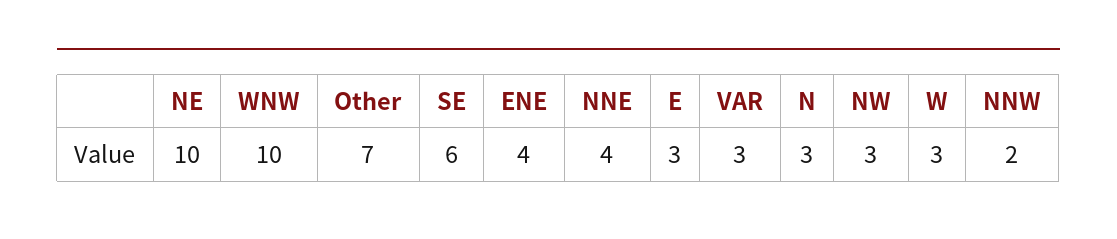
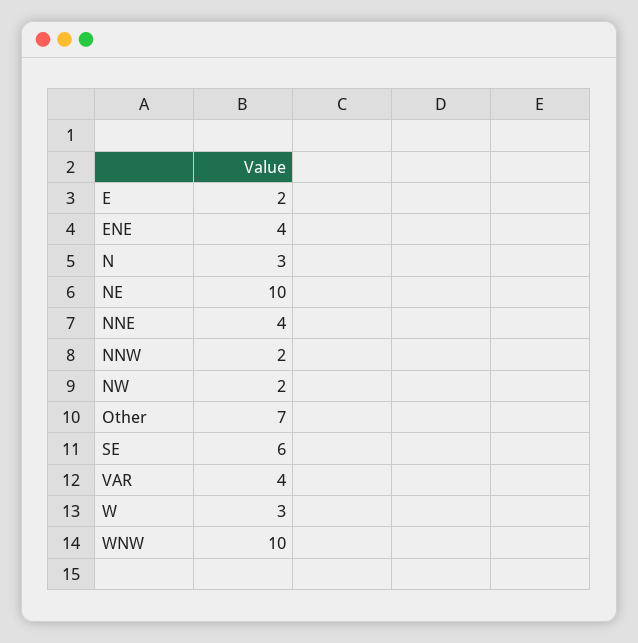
  {
    "NE": 10,
    "WNW": 10,
    "Other": 7,
    "SE": 6,
    "ENE": 4,
    "NNE": 4,
-   "E": 3,
+   "E": 2,
-   "VAR": 3,
+   "VAR": 4,
    "N": 3,
-   "NW": 3,
+   "NW": 2,
    "W": 3,
    "NNW": 2
  }

